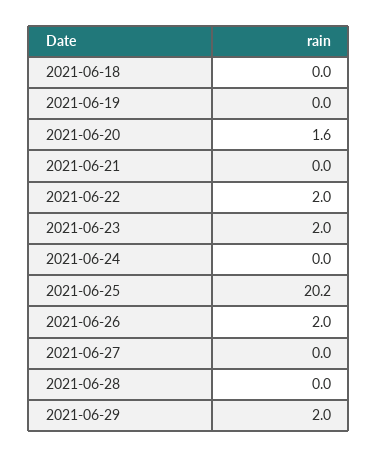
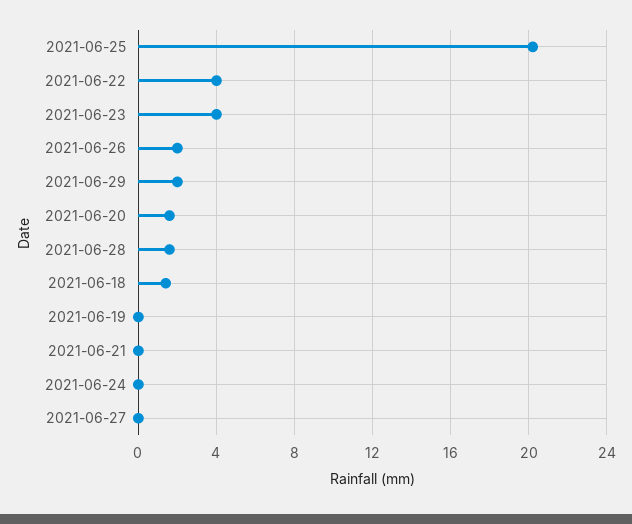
  {
-   "2021-06-18": 0,
+   "2021-06-18": 1.5,
    "2021-06-19": 0,
    "2021-06-20": 1.6,
    "2021-06-21": 0,
-   "2021-06-22": 2,
+   "2021-06-22": 4,
-   "2021-06-23": 2,
+   "2021-06-23": 4,
    "2021-06-24": 0,
    "2021-06-25": 20.2,
    "2021-06-26": 2,
    "2021-06-27": 0,
-   "2021-06-28": 0,
+   "2021-06-28": 1.5,
    "2021-06-29": 2
  }

